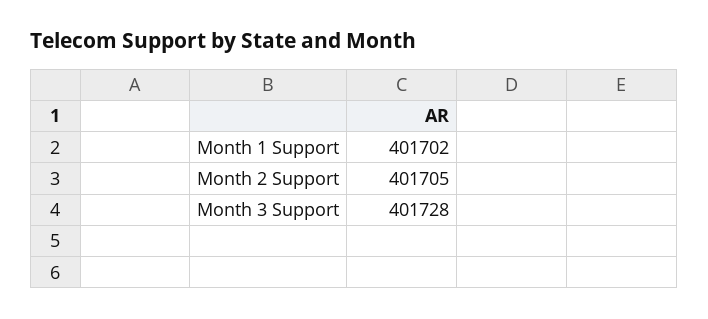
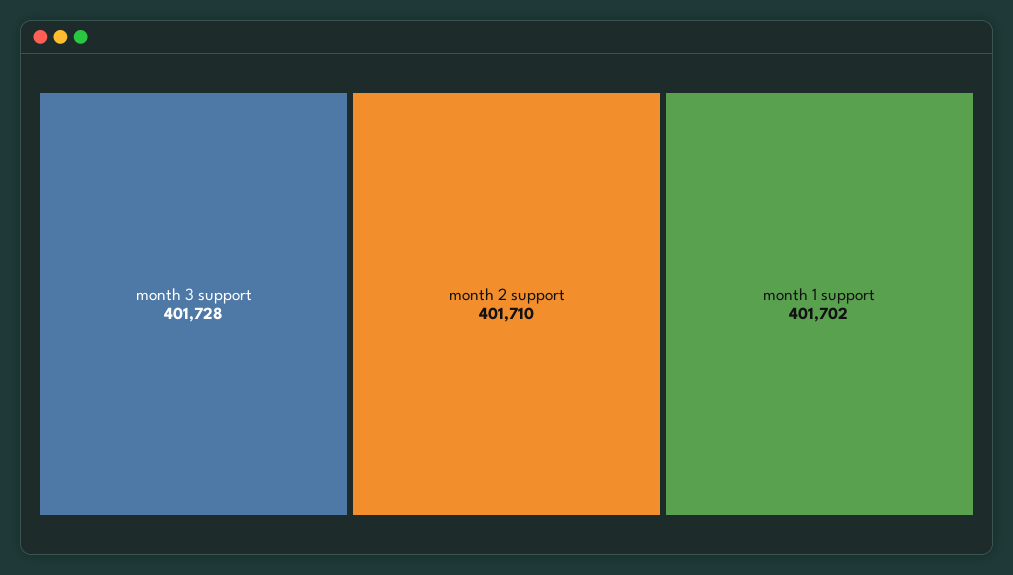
  {
    "Month 1 Support": 401702,
-   "Month 2 Support": 401705,
+   "Month 2 Support": 401710,
    "Month 3 Support": 401728
  }

